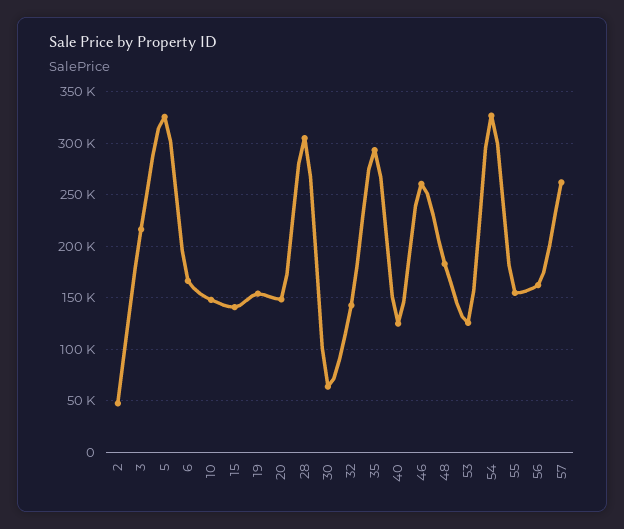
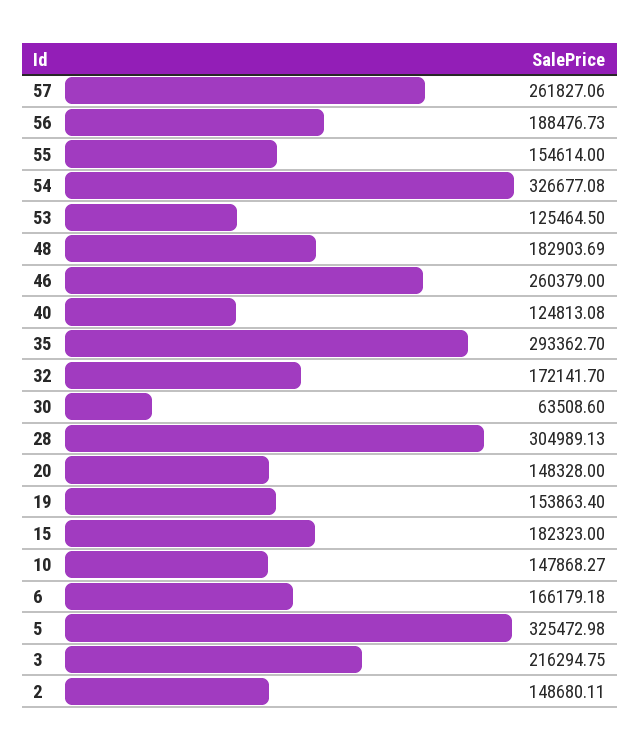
  {
-   "2": 50000,
+   "2": 148680.11,
    "3": 216294.75,
    "5": 325472.98,
    "6": 166179.18,
    "10": 147868.27,
-   "15": 140000,
+   "15": 182323,
    "19": 153863.4,
    "20": 148328,
    "28": 304989.13,
    "30": 63508.6,
-   "32": 140000,
+   "32": 172141.7,
    "35": 293362.7,
    "40": 124813.08,
    "46": 260379,
    "48": 182903.69,
    "53": 125464.5,
    "54": 326677.08,
    "55": 154614,
-   "56": 160000,
+   "56": 188476.73,
    "57": 261827.06
  }

